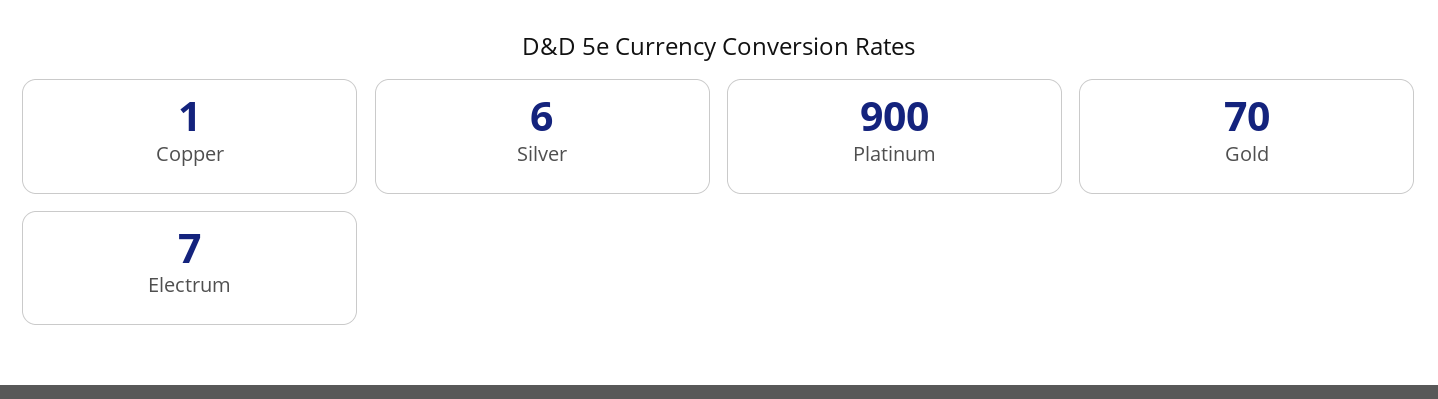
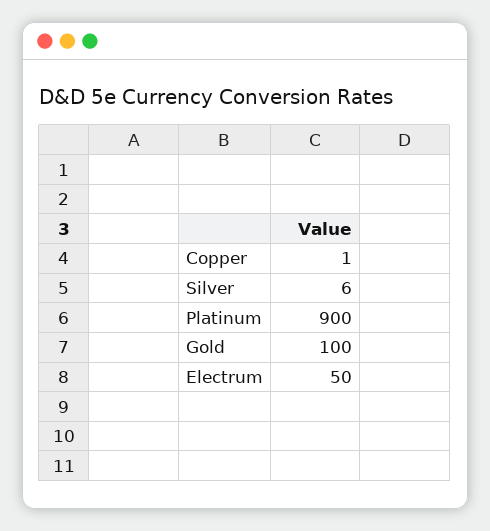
  {
    "Copper": 1,
    "Silver": 6,
    "Platinum": 900,
-   "Gold": 70,
+   "Gold": 100,
-   "Electrum": 7
+   "Electrum": 50
  }

